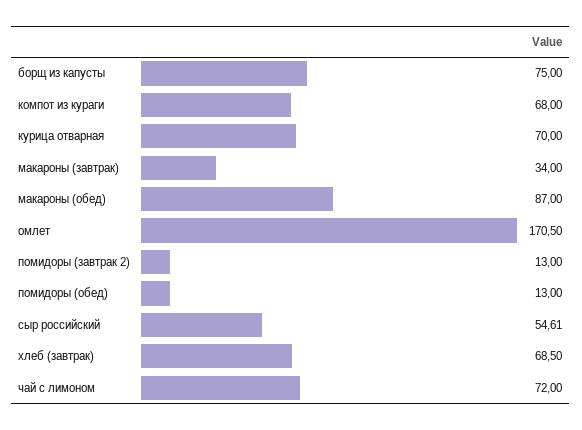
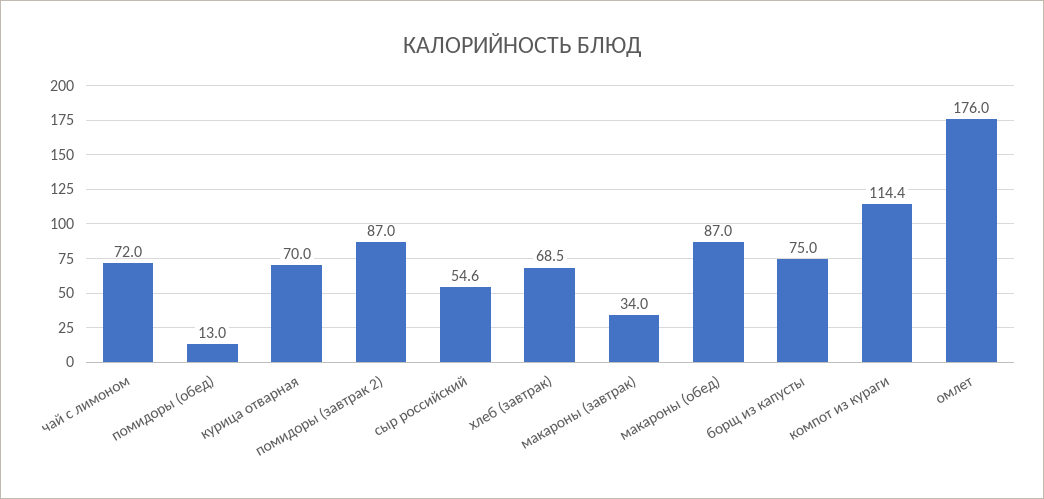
  {
    "борщ из капусты": 75,
-   "компот из кураги": 68,
+   "компот из кураги": 114.4,
    "курица отварная": 70,
    "макароны (завтрак)": 34,
    "макароны (обед)": 87,
-   "омлет": 170.5,
+   "омлет": 176,
-   "помидоры (завтрак 2)": 13,
+   "помидоры (завтрак 2)": 87,
    "помидоры (обед)": 13,
    "сыр российский": 54.61,
    "хлеб (завтрак)": 68.5,
    "чай с лимоном": 72
  }

